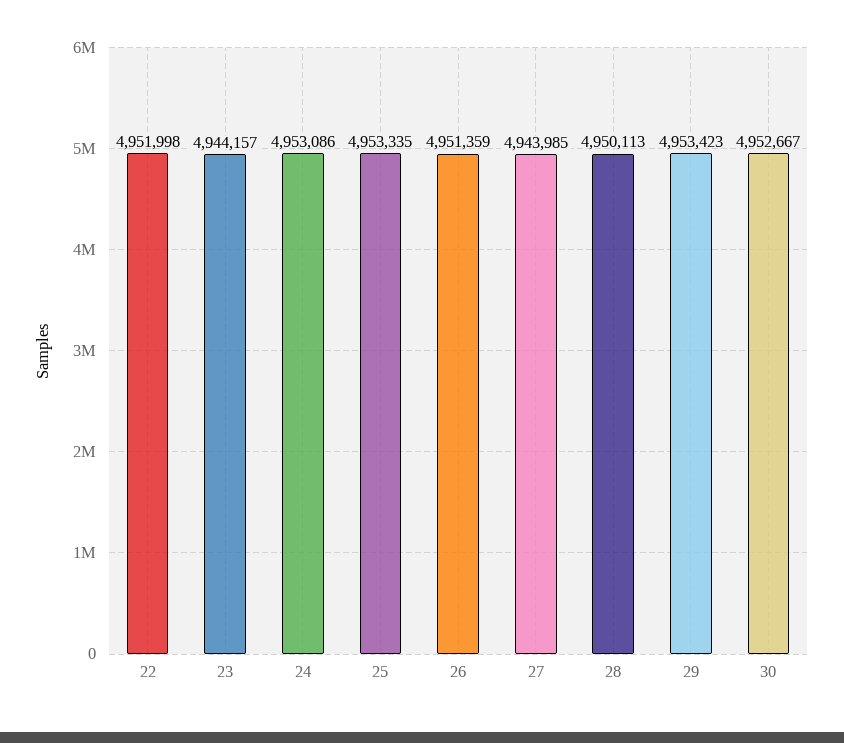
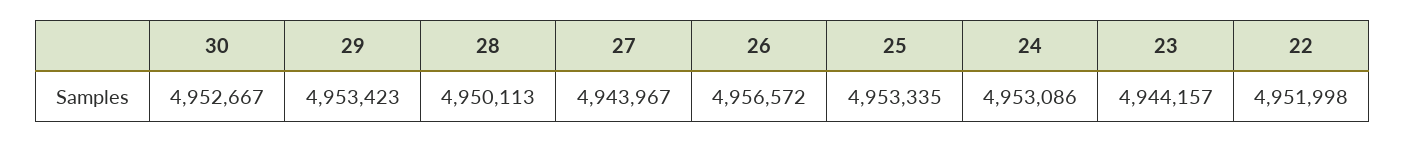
  {
    "22": 4951998,
    "23": 4944157,
    "24": 4953086,
    "25": 4953335,
-   "26": 4951359,
+   "26": 4956572,
-   "27": 4943985,
+   "27": 4943967,
    "28": 4950113,
    "29": 4953423,
    "30": 4952667
  }

